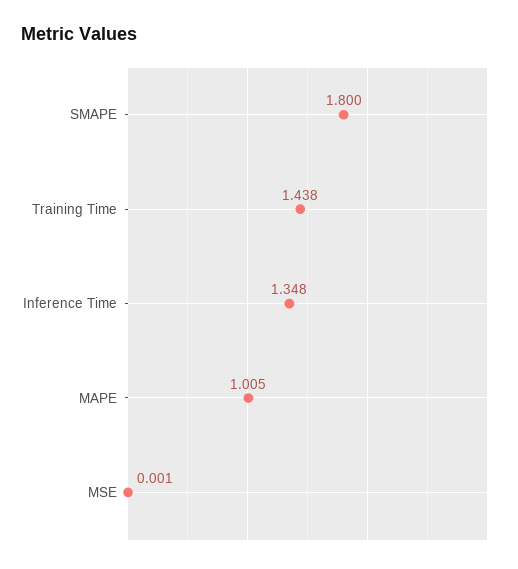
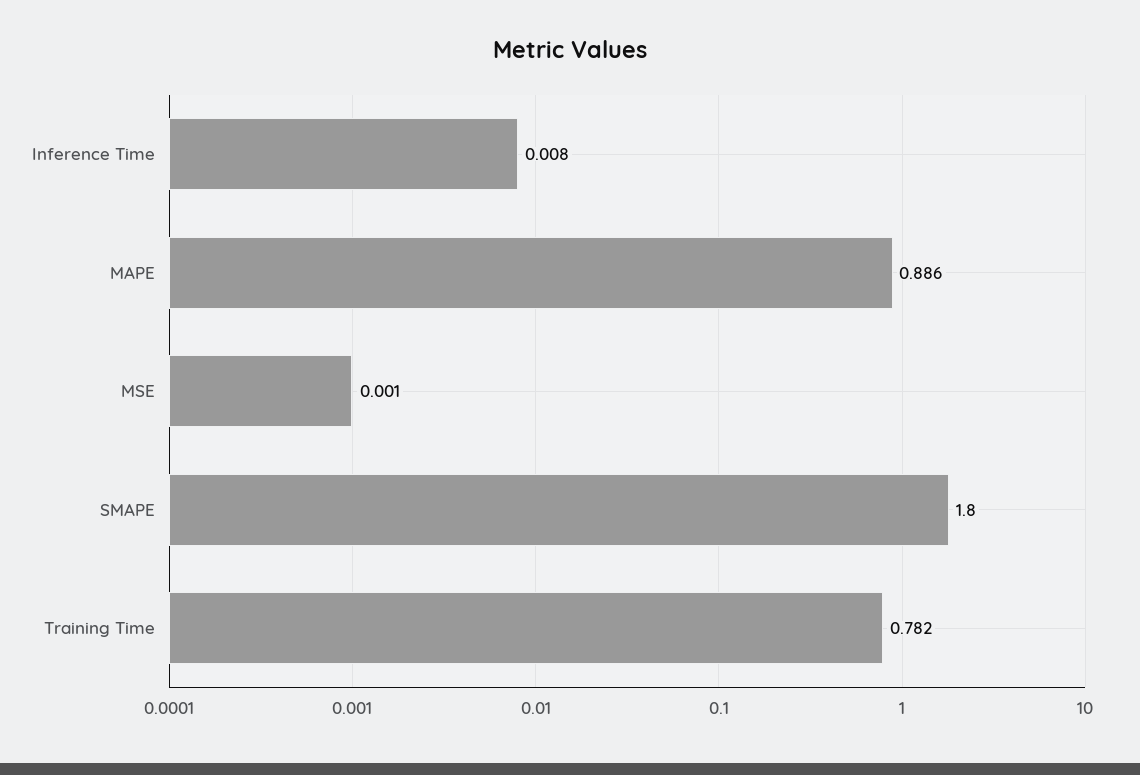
  {
    "SMAPE": 1.8,
-   "Training Time": 1.438,
+   "Training Time": 0.782,
-   "Inference Time": 1.348,
+   "Inference Time": 0.008,
-   "MAPE": 1.005,
+   "MAPE": 0.886,
    "MSE": 0.001
  }

